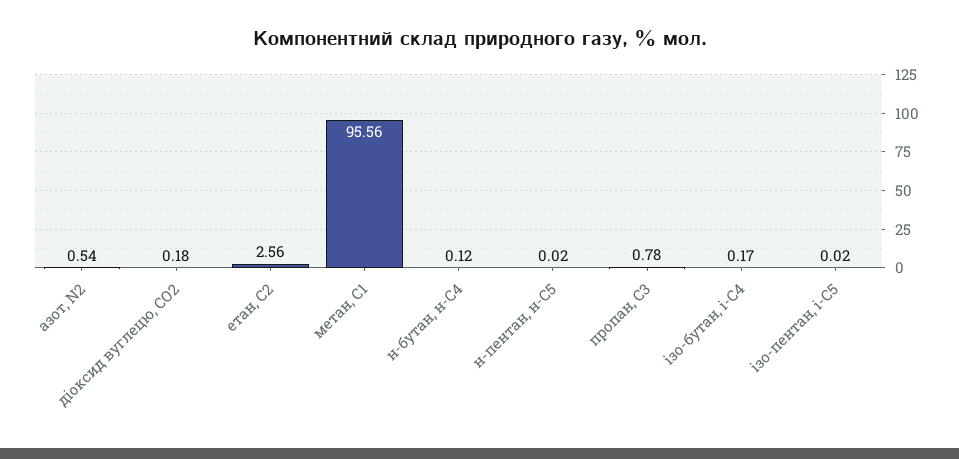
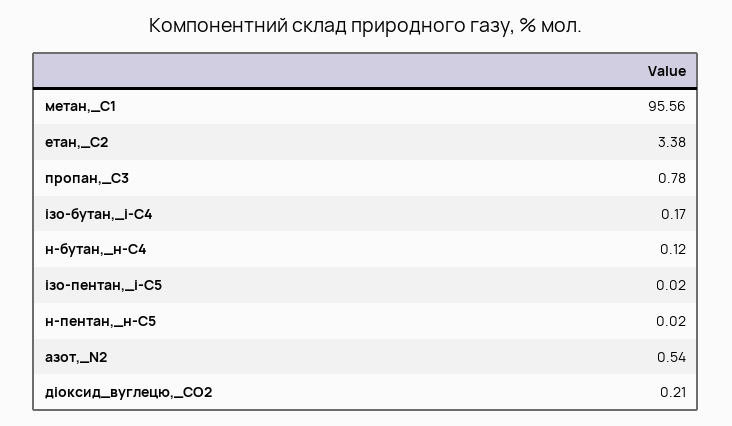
  {
    "азот, N2": 0.54,
-   "діоксид вуглецю, CО2": 0.18,
+   "діоксид вуглецю, CО2": 0.21,
-   "етан, С2": 2.56,
+   "етан, С2": 3.38,
    "метан, С1": 95.56,
    "н-бутан, н-С4": 0.12,
    "н-пентан, н-С5": 0.02,
    "пропан, С3": 0.78,
    "ізо-бутан, і-С4": 0.17,
    "ізо-пентан, і-С5": 0.02
  }

